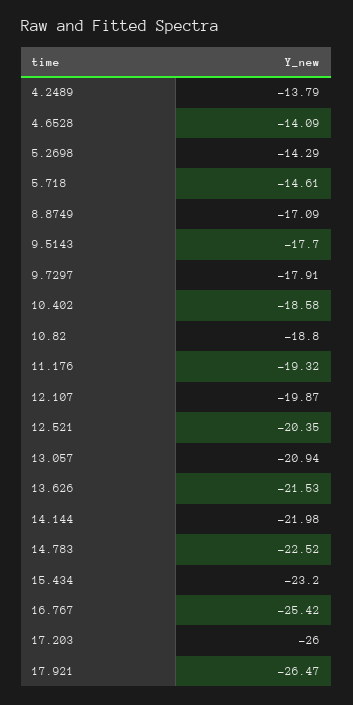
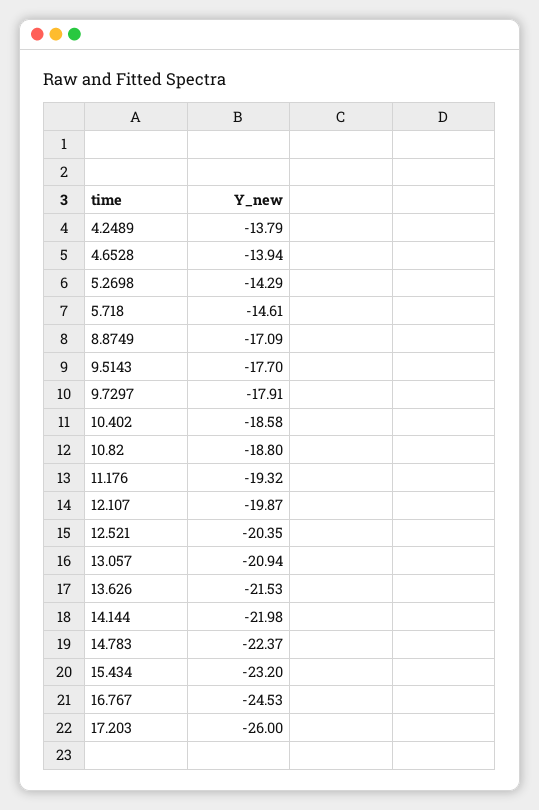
  {
    "4.2489": -13.79,
-   "4.6528": -14.09,
+   "4.6528": -13.94,
    "5.2698": -14.29,
    "5.718": -14.61,
    "8.8749": -17.09,
    "9.5143": -17.7,
    "9.7297": -17.91,
    "10.402": -18.58,
    "10.82": -18.8,
    "11.176": -19.32,
    "12.107": -19.87,
    "12.521": -20.35,
    "13.057": -20.94,
    "13.626": -21.53,
    "14.144": -21.98,
-   "14.783": -22.52,
+   "14.783": -22.37,
    "15.434": -23.2,
-   "16.767": -25.42,
+   "16.767": -24.53,
-   "17.203": -26,
+   "17.203": -26
-   "17.921": -26.47
  }

